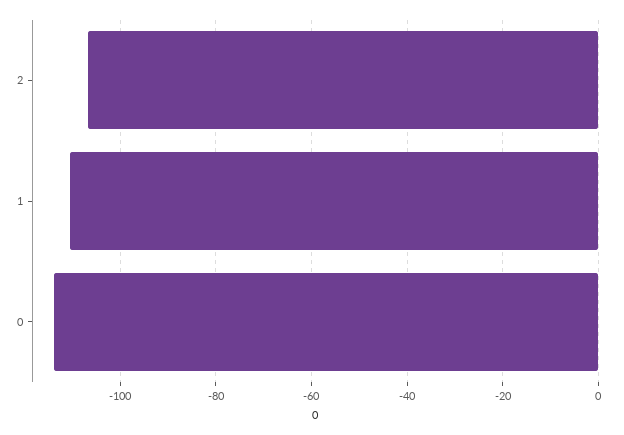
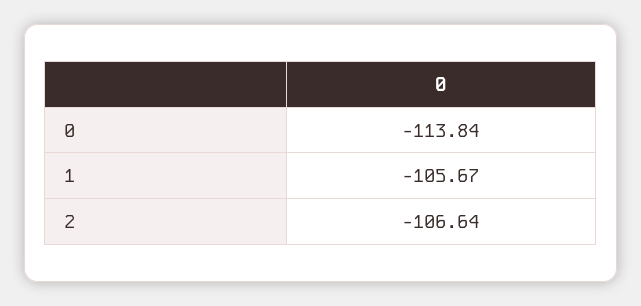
  {
    "2": -106.64,
-   "1": -110,
+   "1": -105.67,
    "0": -113.84
  }

